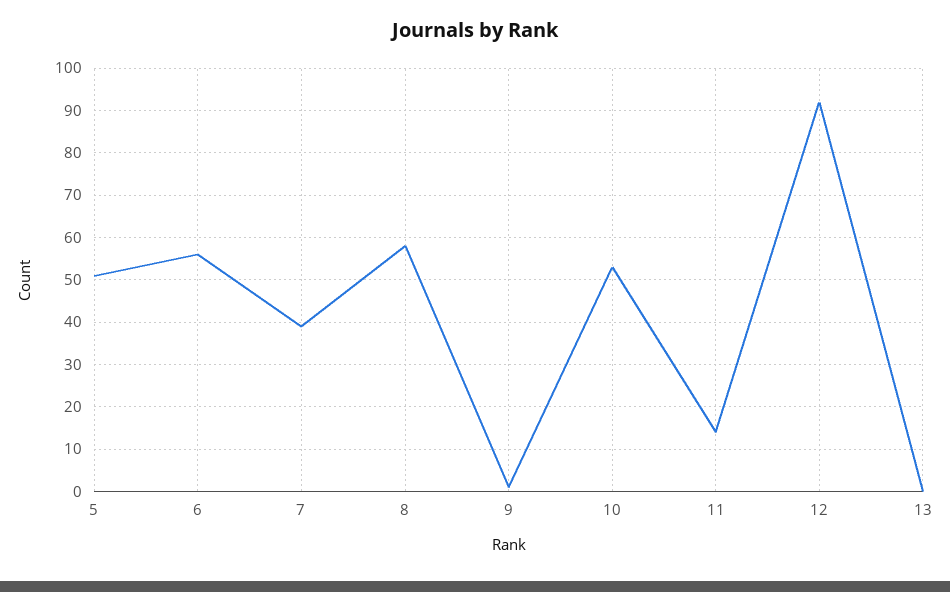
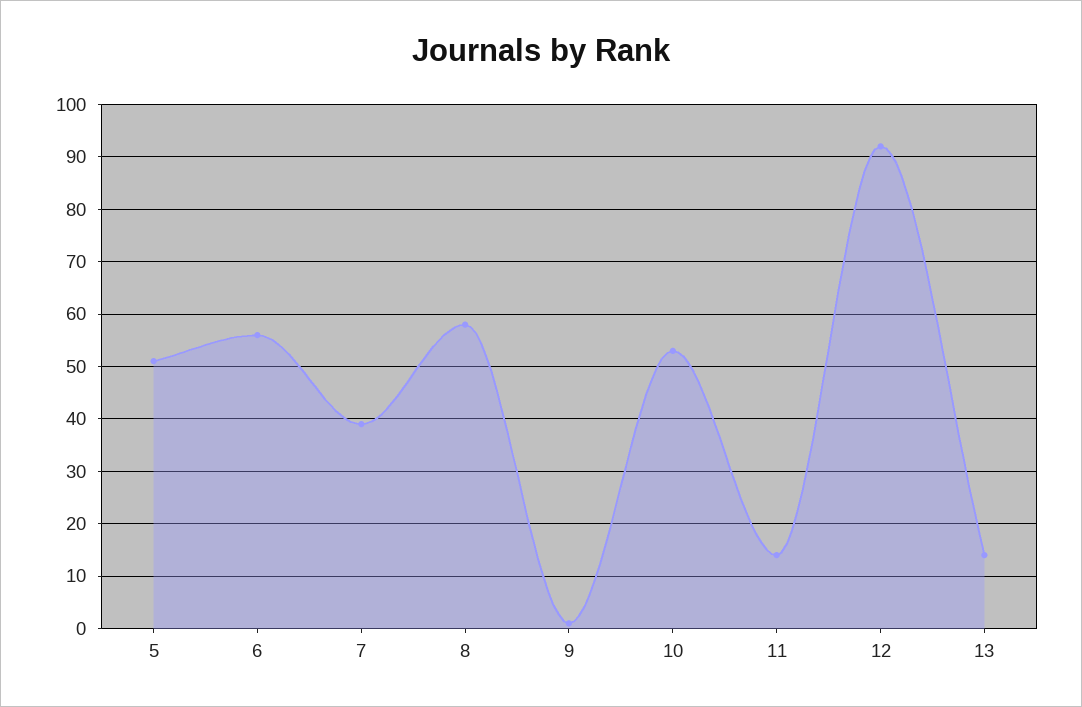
  {
    "5": 50,
    "6": 55,
    "7": 40,
    "8": 60,
    "9": 0,
    "10": 55,
    "11": 15,
    "12": 90,
-   "13": 0
+   "13": 15
  }

